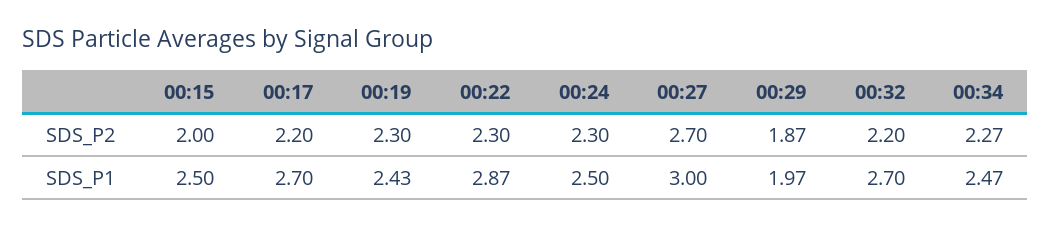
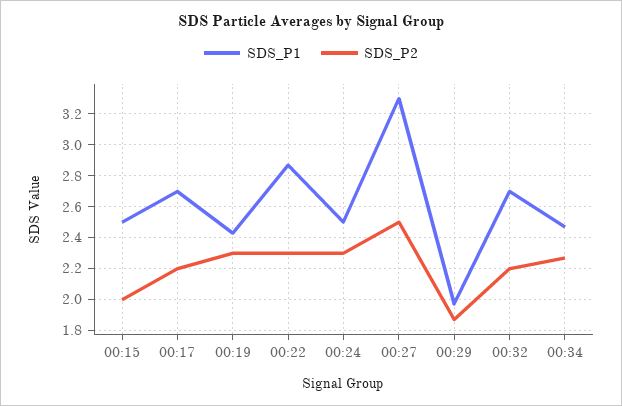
  {
    "SDS_P2": {
      "00:15": 2,
      "00:17": 2.2,
      "00:19": 2.3,
      "00:22": 2.3,
      "00:24": 2.3,
-     "00:27": 2.7,
+     "00:27": 2.5,
      "00:29": 1.87,
      "00:32": 2.2,
      "00:34": 2.27
    },
    "SDS_P1": {
      "00:15": 2.5,
      "00:17": 2.7,
      "00:19": 2.43,
      "00:22": 2.87,
      "00:24": 2.5,
-     "00:27": 3,
+     "00:27": 3.3,
      "00:29": 1.97,
      "00:32": 2.7,
      "00:34": 2.47
    }
  }

